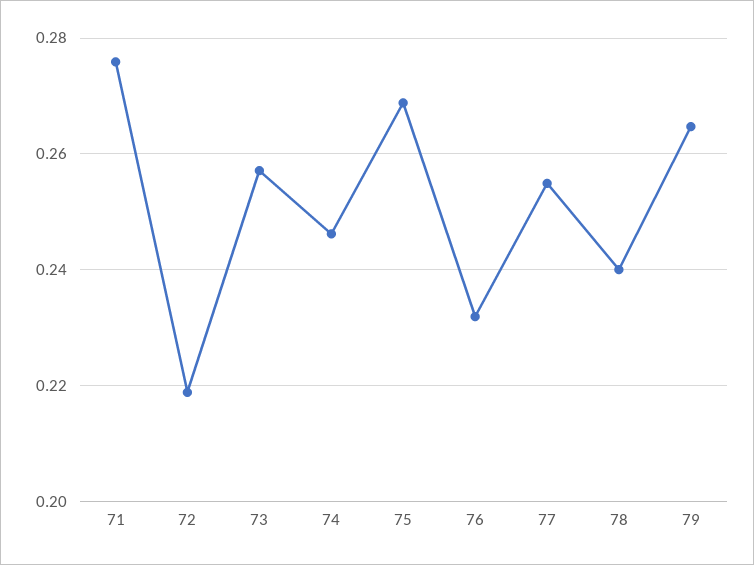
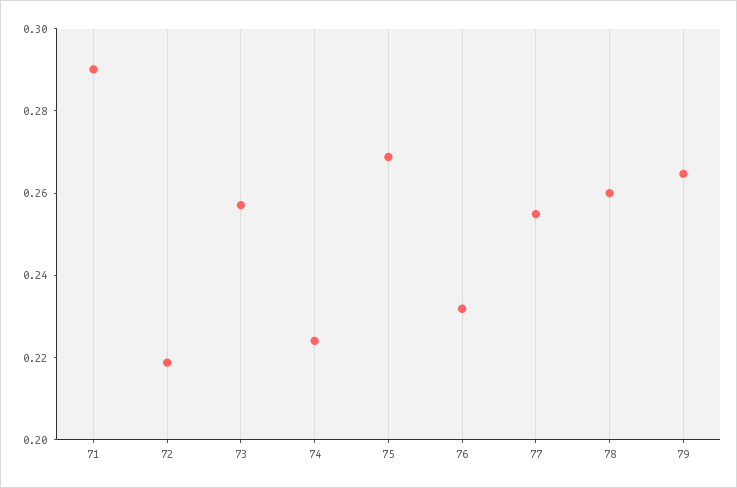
  {
-   "71": 0.276,
+   "71": 0.29,
    "72": 0.218,
    "73": 0.258,
-   "74": 0.246,
+   "74": 0.225,
    "75": 0.268,
    "76": 0.232,
    "77": 0.254,
-   "78": 0.24,
+   "78": 0.26,
    "79": 0.264
  }

